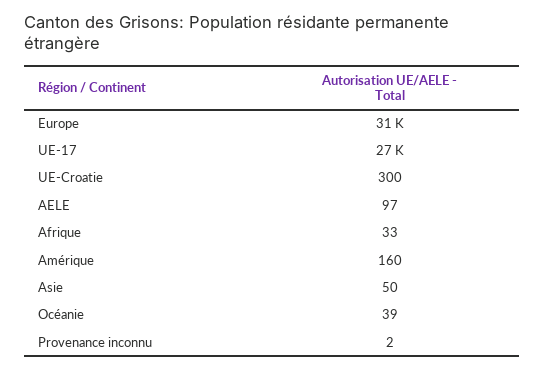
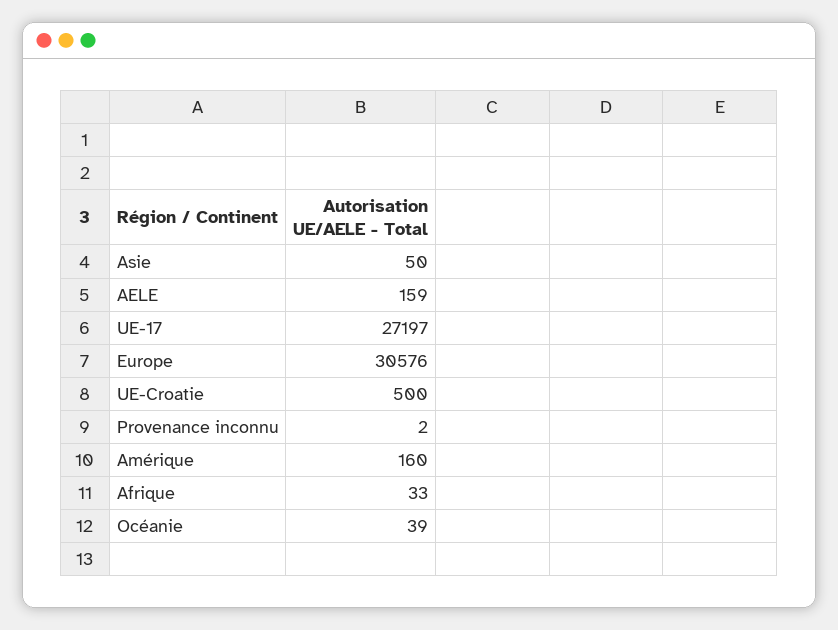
  {
    "Europe": 30576,
    "UE-17": 27197,
-   "UE-Croatie": 300,
+   "UE-Croatie": 500,
-   "AELE": 97,
+   "AELE": 159,
    "Afrique": 33,
    "Amérique": 160,
    "Asie": 50,
    "Océanie": 39,
    "Provenance inconnu": 2
  }

